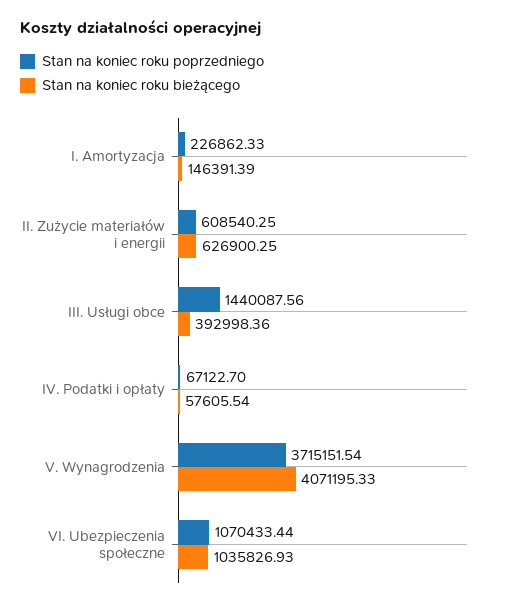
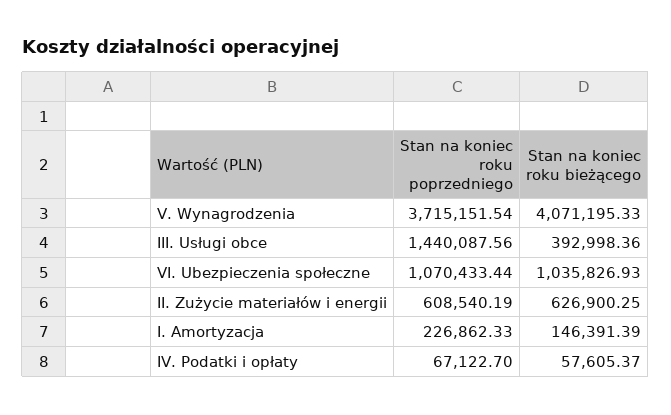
  {
    "Stan na koniec roku poprzedniego": {
      "I. Amortyzacja": 226862.33,
-     "II. Zużycie materiałów i energii": 608540.25,
+     "II. Zużycie materiałów i energii": 608540.19,
      "III. Usługi obce": 1440087.56,
      "IV. Podatki i opłaty": 67122.7,
      "V. Wynagrodzenia": 3715151.54,
      "VI. Ubezpieczenia społeczne": 1070433.44
    },
    "Stan na koniec roku bieżącego": {
      "I. Amortyzacja": 146391.39,
      "II. Zużycie materiałów i energii": 626900.25,
      "III. Usługi obce": 392998.36,
-     "IV. Podatki i opłaty": 57605.54,
+     "IV. Podatki i opłaty": 57605.37,
      "V. Wynagrodzenia": 4071195.33,
      "VI. Ubezpieczenia społeczne": 1035826.93
    }
  }

